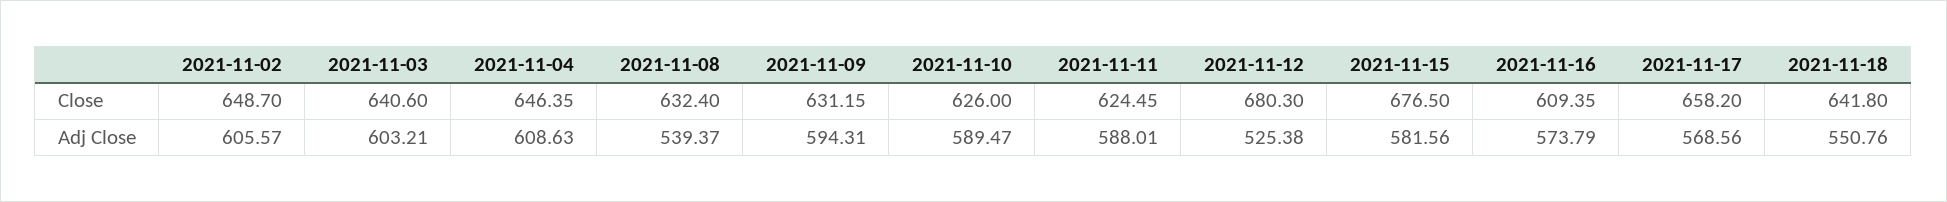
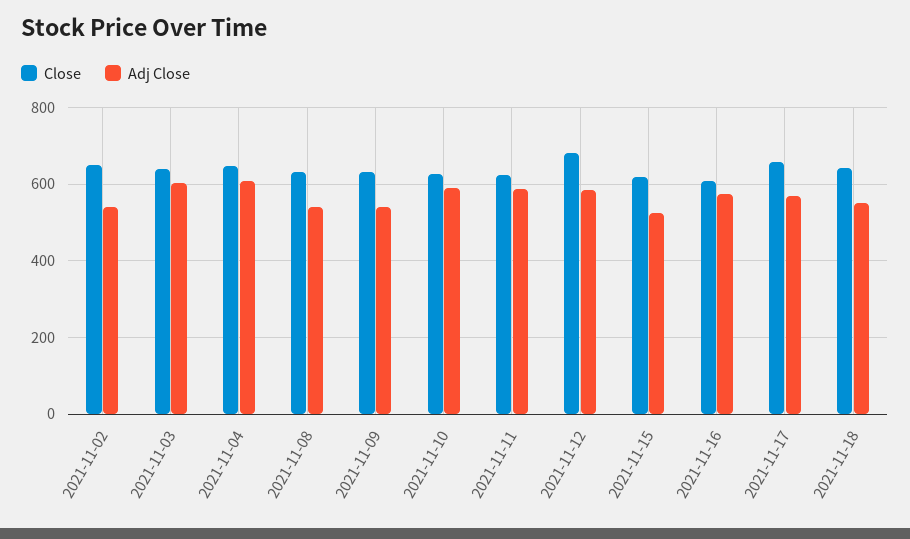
  {
    "Close": {
      "2021-11-02": 648.7,
      "2021-11-03": 640.6,
      "2021-11-04": 646.35,
      "2021-11-08": 632.4,
      "2021-11-09": 631.15,
      "2021-11-10": 626,
      "2021-11-11": 624.45,
      "2021-11-12": 680.3,
-     "2021-11-15": 676.5,
+     "2021-11-15": 620,
      "2021-11-16": 609.35,
      "2021-11-17": 658.2,
      "2021-11-18": 641.8
    },
    "Adj Close": {
-     "2021-11-02": 605.57,
+     "2021-11-02": 540,
      "2021-11-03": 603.21,
      "2021-11-04": 608.63,
      "2021-11-08": 539.37,
-     "2021-11-09": 594.31,
+     "2021-11-09": 540,
      "2021-11-10": 589.47,
      "2021-11-11": 588.01,
-     "2021-11-12": 525.38,
+     "2021-11-12": 580,
-     "2021-11-15": 581.56,
+     "2021-11-15": 520,
      "2021-11-16": 573.79,
      "2021-11-17": 568.56,
      "2021-11-18": 550.76
    }
  }

